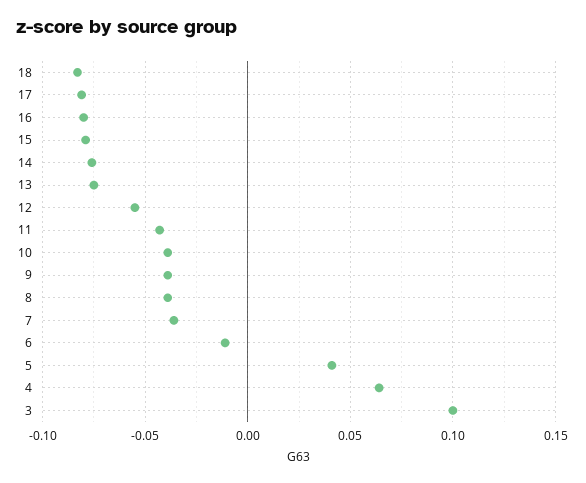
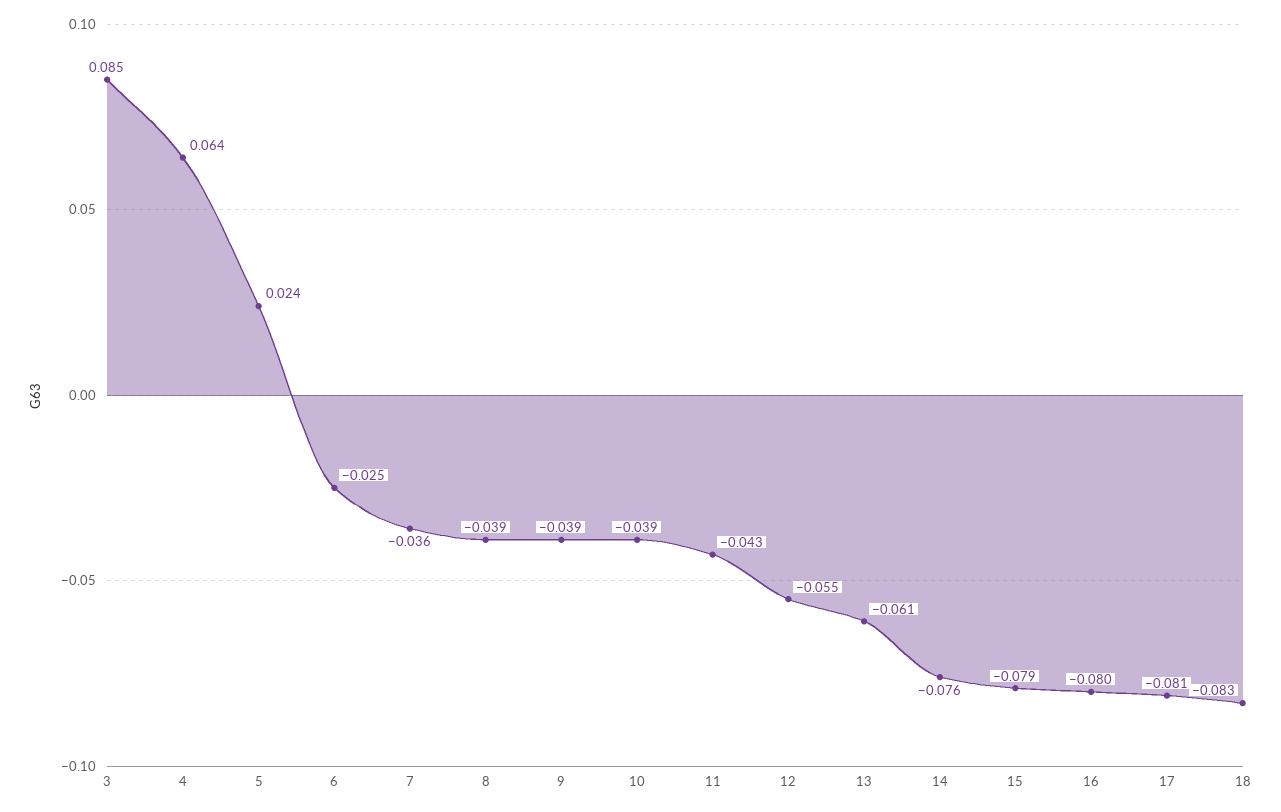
  {
    "18": -0.083,
    "17": -0.081,
    "16": -0.08,
    "15": -0.079,
    "14": -0.076,
-   "13": -0.075,
+   "13": -0.061,
    "12": -0.055,
    "11": -0.043,
    "10": -0.039,
    "9": -0.039,
    "8": -0.039,
    "7": -0.036,
-   "6": -0.01,
+   "6": -0.025,
-   "5": 0.04,
+   "5": 0.024,
    "4": 0.064,
-   "3": 0.1
+   "3": 0.085
  }

